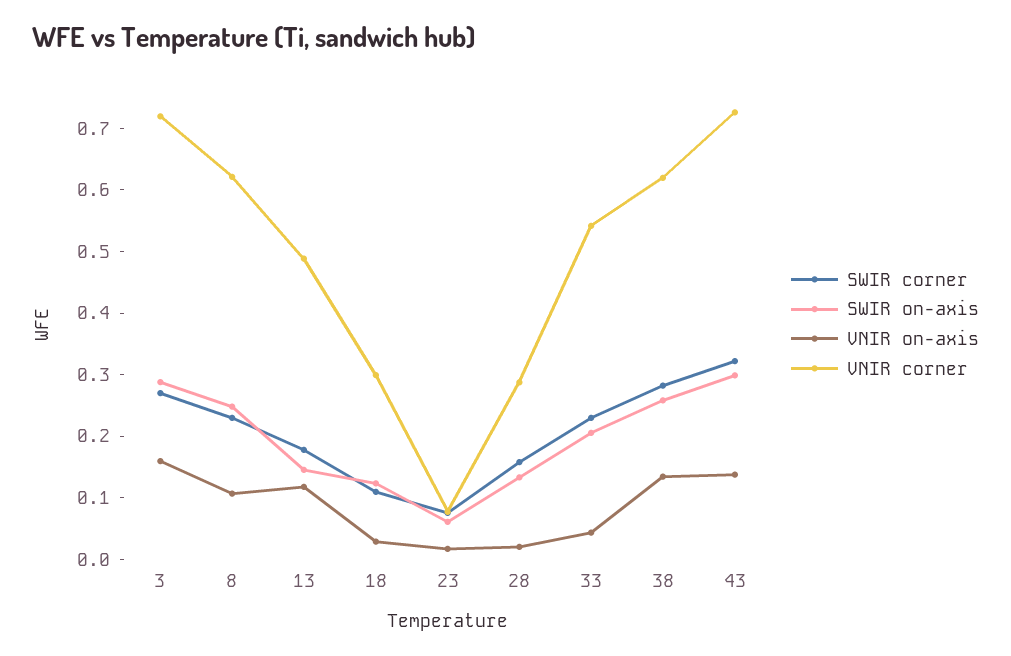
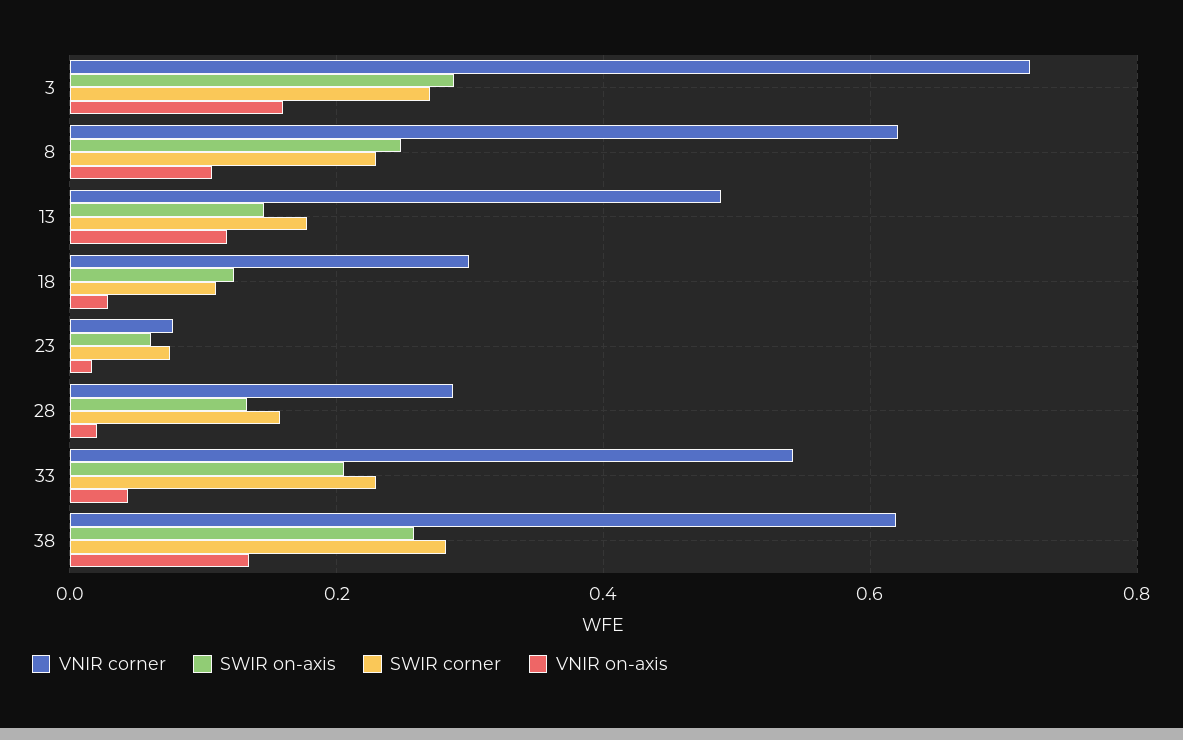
  {
    "SWIR corner": {
      "3": 0.26,
      "8": 0.22,
      "13": 0.18,
      "18": 0.1,
      "23": 0.08,
      "28": 0.16,
      "33": 0.22,
-     "38": 0.28,
+     "38": 0.28
-     "43": 0.32
    },
    "SWIR on-axis": {
      "3": 0.28,
      "8": 0.24,
      "13": 0.14,
      "18": 0.12,
      "23": 0.06,
      "28": 0.14,
      "33": 0.2,
-     "38": 0.26,
+     "38": 0.26
-     "43": 0.3
    },
    "VNIR on-axis": {
      "3": 0.16,
      "8": 0.1,
      "13": 0.12,
      "18": 0.02,
      "23": 0.02,
      "28": 0.02,
      "33": 0.04,
-     "38": 0.14,
+     "38": 0.14
-     "43": 0.14
    },
    "VNIR corner": {
      "3": 0.72,
      "8": 0.62,
      "13": 0.48,
      "18": 0.3,
      "23": 0.08,
      "28": 0.28,
      "33": 0.54,
-     "38": 0.62,
+     "38": 0.62
-     "43": 0.72
    }
  }

